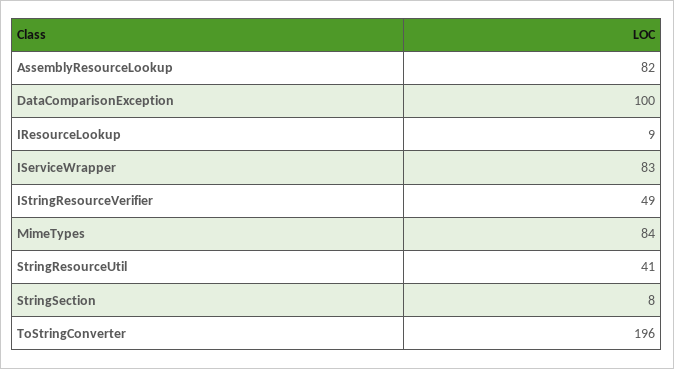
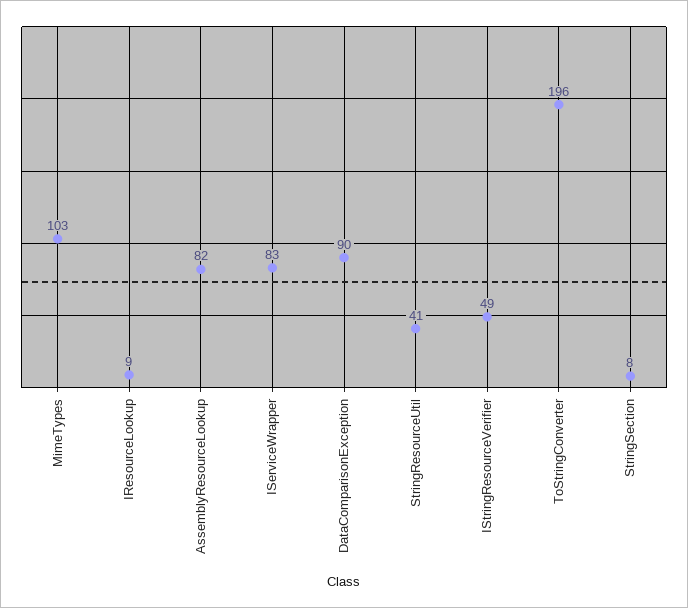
  {
    "AssemblyResourceLookup": 82,
-   "DataComparisonException": 100,
+   "DataComparisonException": 90,
    "IResourceLookup": 9,
    "IServiceWrapper": 83,
    "IStringResourceVerifier": 49,
-   "MimeTypes": 84,
+   "MimeTypes": 103,
    "StringResourceUtil": 41,
    "StringSection": 8,
    "ToStringConverter": 196
  }

